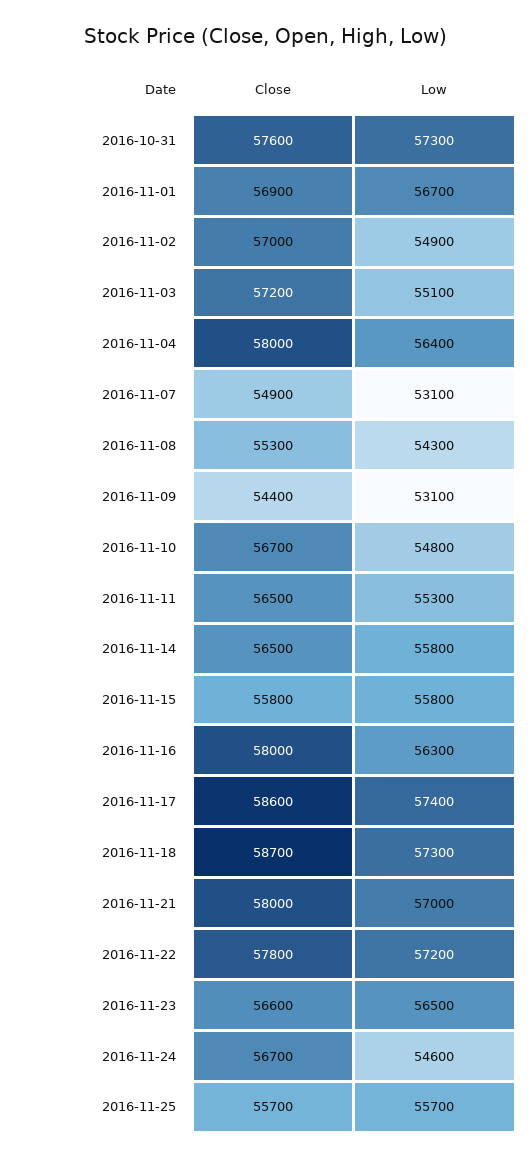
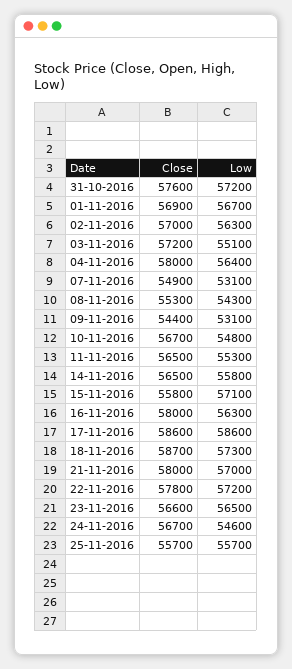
  {
    "Close": {
      "2016-10-31": 57600,
      "2016-11-01": 56900,
      "2016-11-02": 57000,
      "2016-11-03": 57200,
      "2016-11-04": 58000,
      "2016-11-07": 54900,
      "2016-11-08": 55300,
      "2016-11-09": 54400,
      "2016-11-10": 56700,
      "2016-11-11": 56500,
      "2016-11-14": 56500,
      "2016-11-15": 55800,
      "2016-11-16": 58000,
      "2016-11-17": 58600,
      "2016-11-18": 58700,
      "2016-11-21": 58000,
      "2016-11-22": 57800,
      "2016-11-23": 56600,
      "2016-11-24": 56700,
      "2016-11-25": 55700
    },
    "Low": {
-     "2016-10-31": 57300,
+     "2016-10-31": 57200,
      "2016-11-01": 56700,
-     "2016-11-02": 54900,
+     "2016-11-02": 56300,
      "2016-11-03": 55100,
      "2016-11-04": 56400,
      "2016-11-07": 53100,
      "2016-11-08": 54300,
      "2016-11-09": 53100,
      "2016-11-10": 54800,
      "2016-11-11": 55300,
      "2016-11-14": 55800,
-     "2016-11-15": 55800,
+     "2016-11-15": 57100,
      "2016-11-16": 56300,
-     "2016-11-17": 57400,
+     "2016-11-17": 58600,
      "2016-11-18": 57300,
      "2016-11-21": 57000,
      "2016-11-22": 57200,
      "2016-11-23": 56500,
      "2016-11-24": 54600,
      "2016-11-25": 55700
    }
  }

